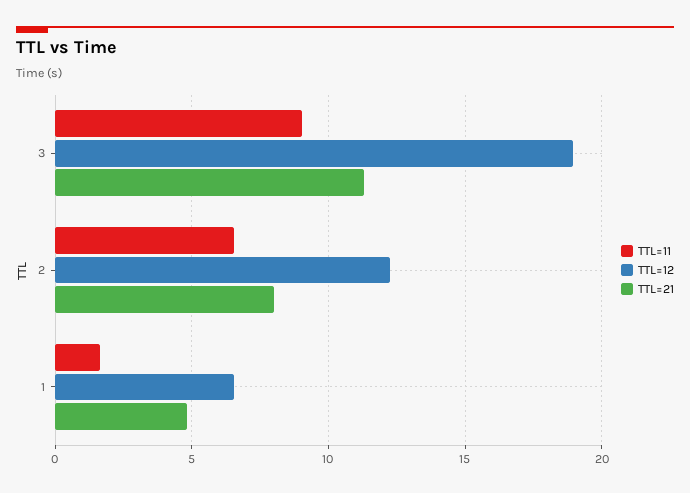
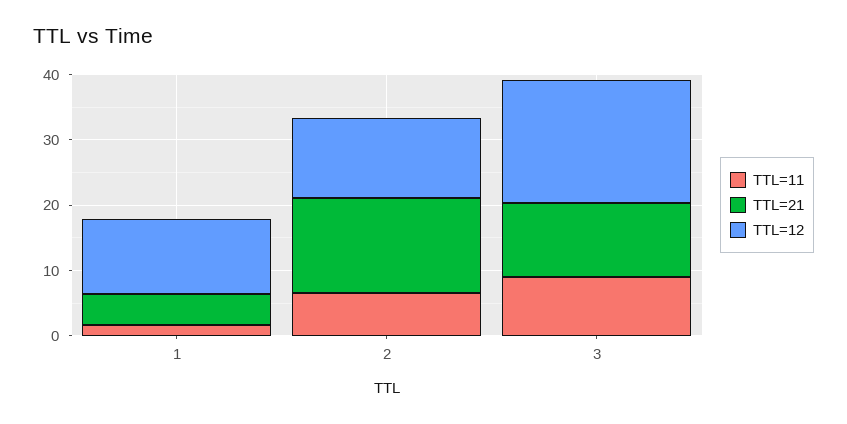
  {
    "TTL=11": {
      "3": 9,
      "2": 6.5,
      "1": 1.5
    },
    "TTL=12": {
      "3": 19,
      "2": 12.5,
-     "1": 6.5
+     "1": 12
    },
    "TTL=21": {
      "3": 11.5,
-     "2": 8,
+     "2": 14,
      "1": 5
    }
  }

